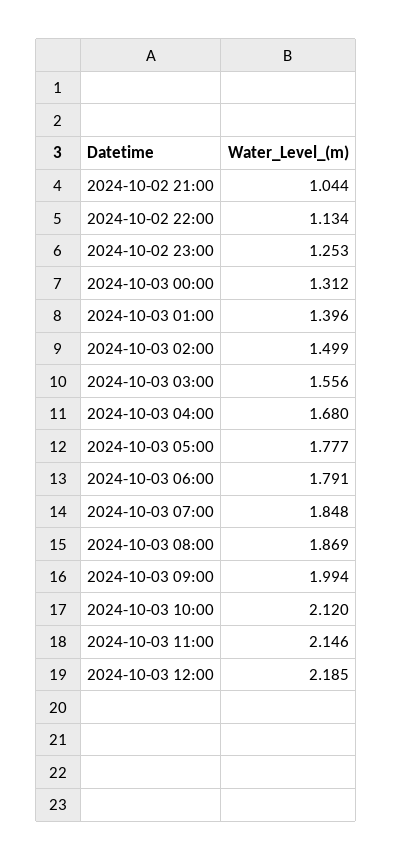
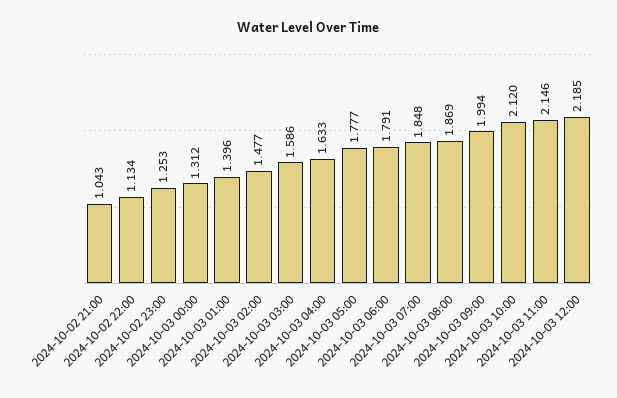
  {
-   "2024-10-02 21:00": 1.044,
+   "2024-10-02 21:00": 1.043,
    "2024-10-02 22:00": 1.134,
    "2024-10-02 23:00": 1.253,
    "2024-10-03 00:00": 1.312,
    "2024-10-03 01:00": 1.396,
-   "2024-10-03 02:00": 1.499,
+   "2024-10-03 02:00": 1.477,
-   "2024-10-03 03:00": 1.556,
+   "2024-10-03 03:00": 1.586,
-   "2024-10-03 04:00": 1.68,
+   "2024-10-03 04:00": 1.633,
    "2024-10-03 05:00": 1.777,
    "2024-10-03 06:00": 1.791,
    "2024-10-03 07:00": 1.848,
    "2024-10-03 08:00": 1.869,
    "2024-10-03 09:00": 1.994,
    "2024-10-03 10:00": 2.12,
    "2024-10-03 11:00": 2.146,
    "2024-10-03 12:00": 2.185
  }

